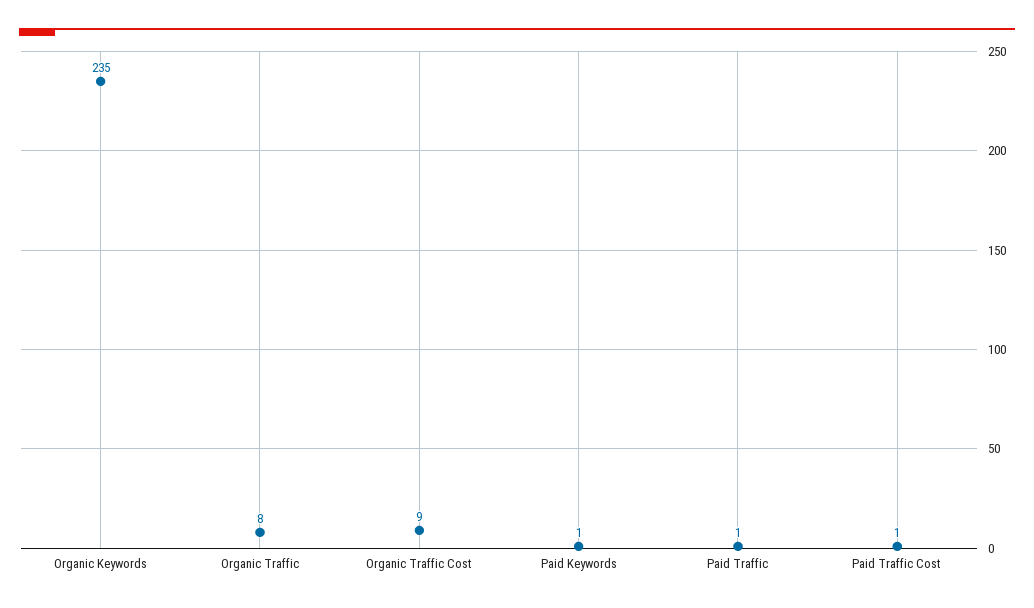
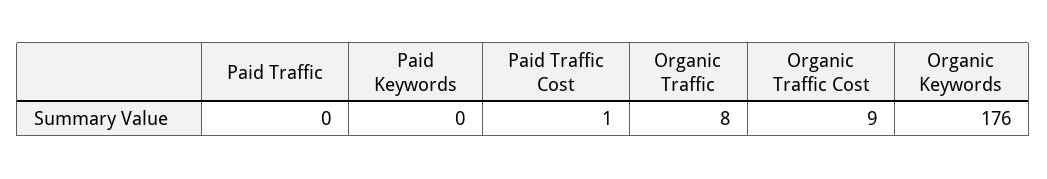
  {
-   "Organic Keywords": 235,
+   "Organic Keywords": 176,
    "Organic Traffic": 8,
    "Organic Traffic Cost": 9,
-   "Paid Keywords": 1,
+   "Paid Keywords": 0,
-   "Paid Traffic": 1,
+   "Paid Traffic": 0,
    "Paid Traffic Cost": 1
  }

